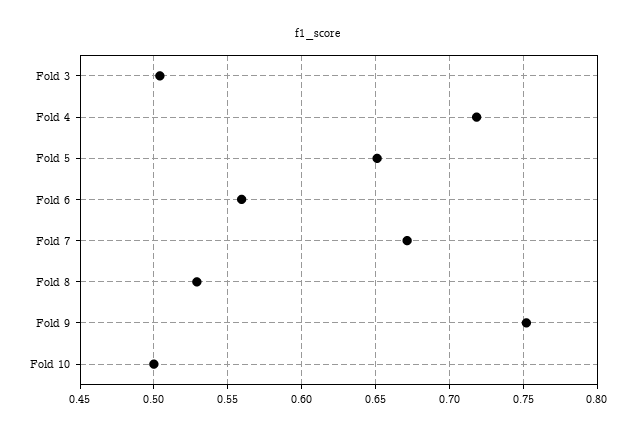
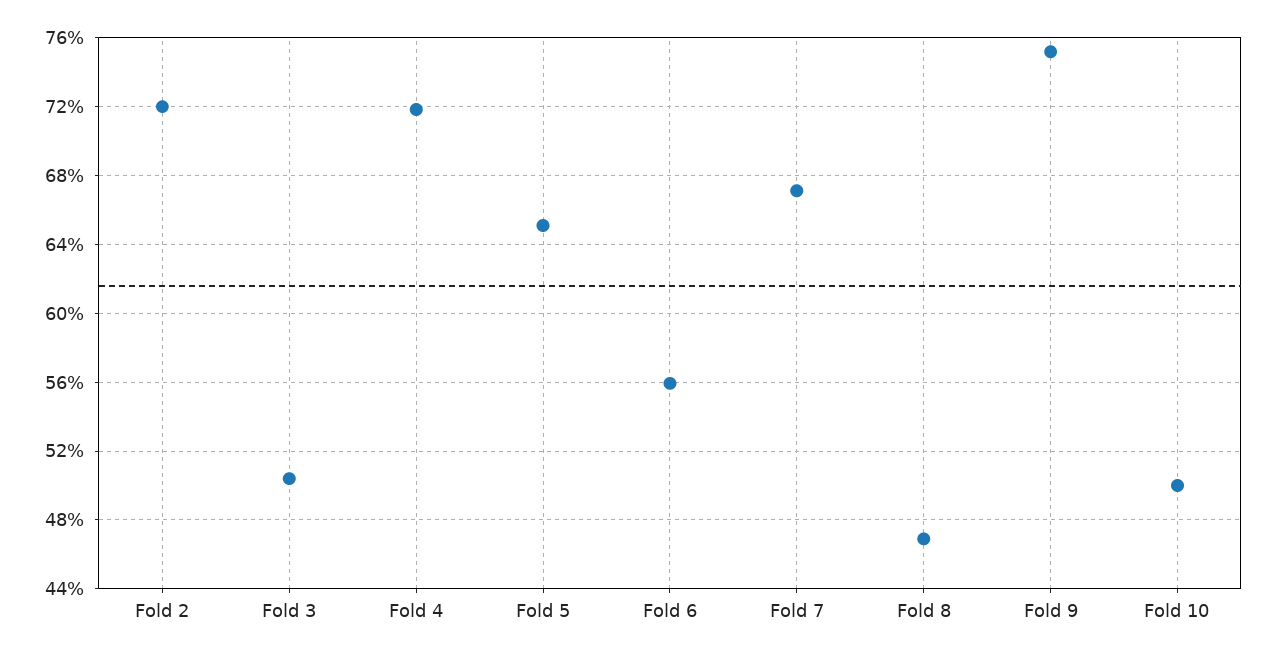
  {
    "Fold 3": 0.505,
    "Fold 4": 0.72,
    "Fold 5": 0.65,
    "Fold 6": 0.56,
    "Fold 7": 0.67,
-   "Fold 8": 0.53,
+   "Fold 8": 0.47,
    "Fold 9": 0.75,
-   "Fold 10": 0.5
+   "Fold 10": 0.5,
+   "Fold 2": 0.72
  }

